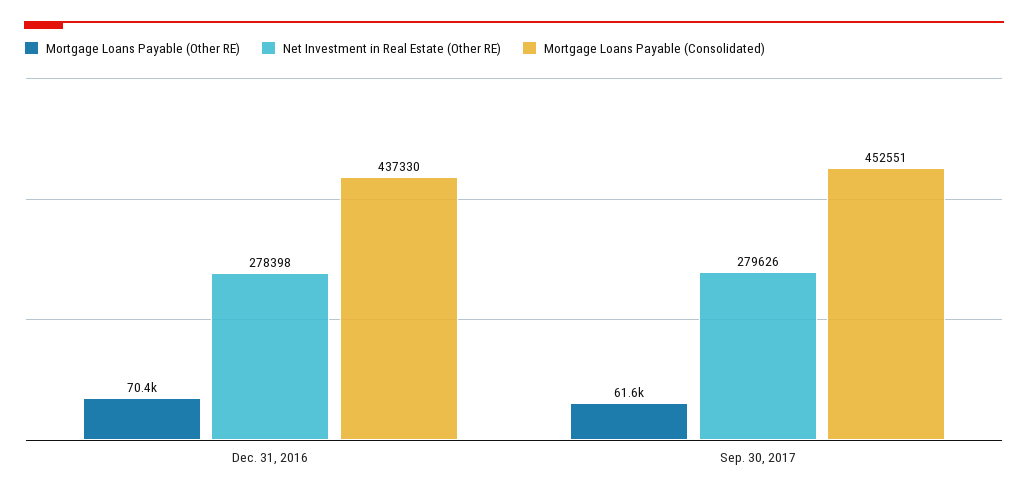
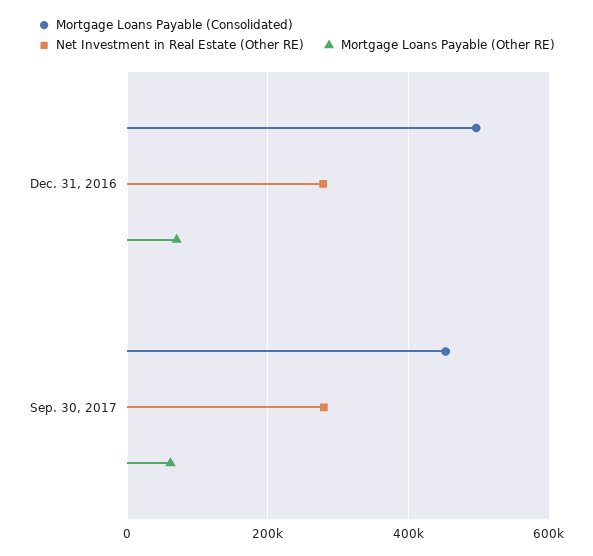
  {
    "Mortgage Loans Payable (Other RE)": {
      "Dec. 31, 2016": 70400,
      "Sep. 30, 2017": 61600
    },
    "Net Investment in Real Estate (Other RE)": {
      "Dec. 31, 2016": 278398,
      "Sep. 30, 2017": 279626
    },
    "Mortgage Loans Payable (Consolidated)": {
-     "Dec. 31, 2016": 437330,
+     "Dec. 31, 2016": 500000,
      "Sep. 30, 2017": 452551
    }
  }

